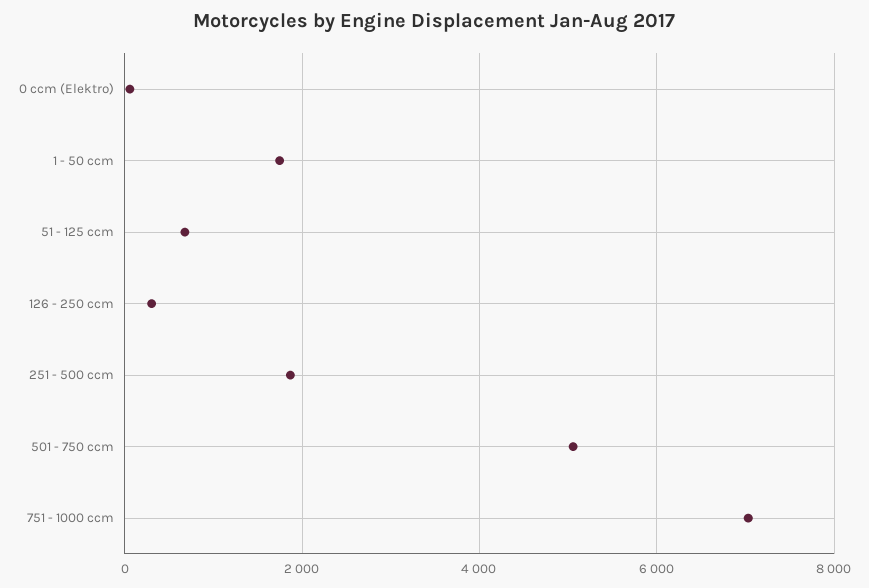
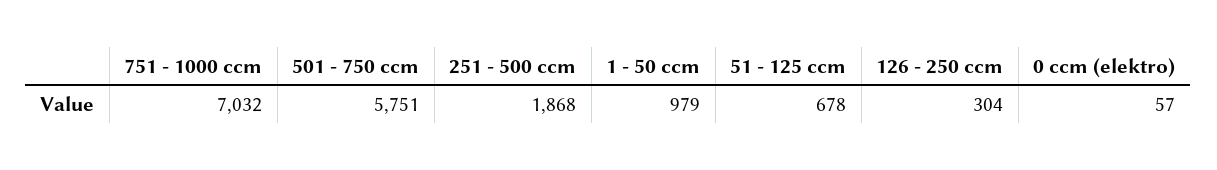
  {
    "0 ccm (Elektro)": 57,
-   "1 - 50 ccm": 1800,
+   "1 - 50 ccm": 979,
    "51 - 125 ccm": 678,
    "126 - 250 ccm": 304,
    "251 - 500 ccm": 1868,
-   "501 - 750 ccm": 5000,
+   "501 - 750 ccm": 5751,
    "751 - 1000 ccm": 7032
  }

